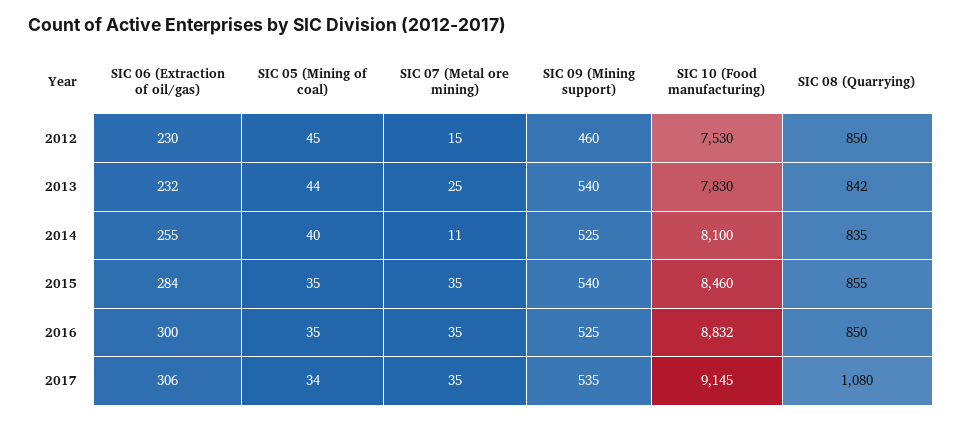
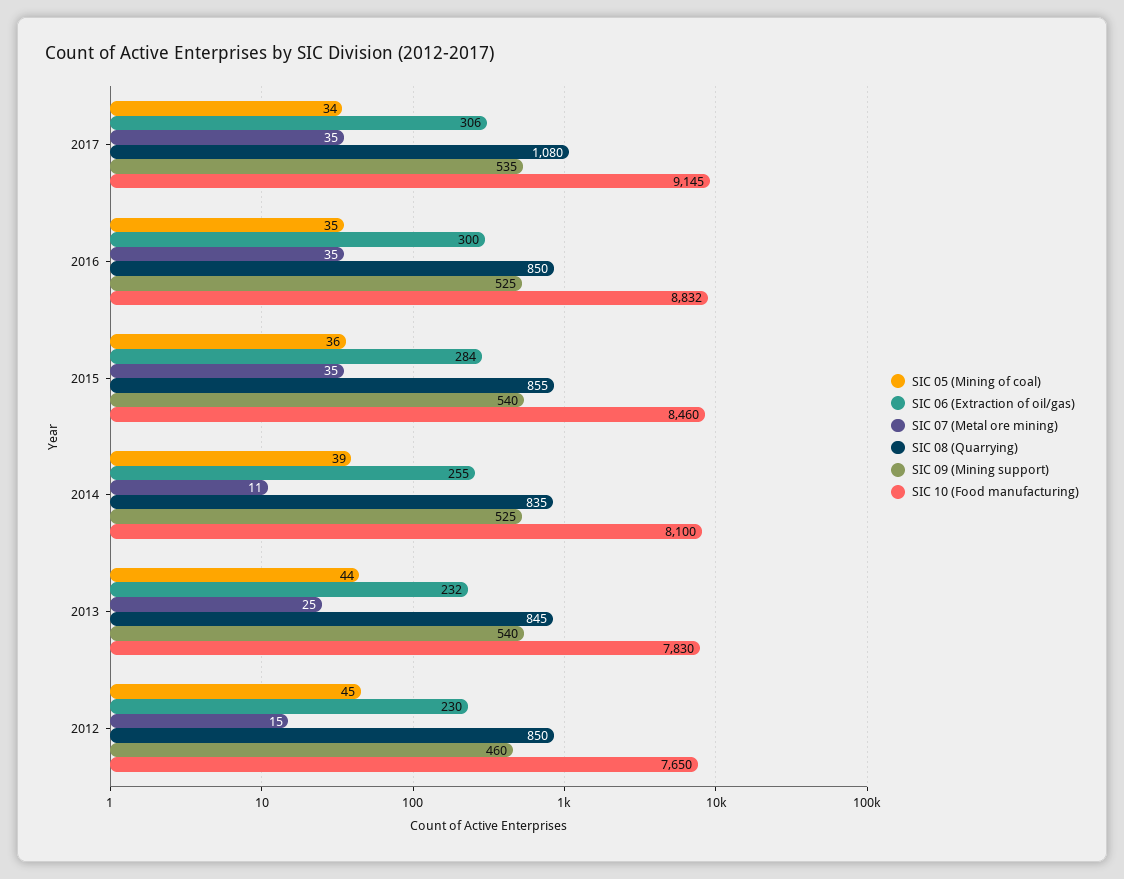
  {
    "SIC 06 (Extraction of oil/gas)": {
      "2012": 230,
      "2013": 232,
      "2014": 255,
      "2015": 284,
      "2016": 300,
      "2017": 306
    },
    "SIC 05 (Mining of coal)": {
      "2012": 45,
      "2013": 44,
-     "2014": 40,
+     "2014": 39,
-     "2015": 35,
+     "2015": 36,
      "2016": 35,
      "2017": 34
    },
    "SIC 07 (Metal ore mining)": {
      "2012": 15,
      "2013": 25,
      "2014": 11,
      "2015": 35,
      "2016": 35,
      "2017": 35
    },
    "SIC 09 (Mining support)": {
      "2012": 460,
      "2013": 540,
      "2014": 525,
      "2015": 540,
      "2016": 525,
      "2017": 535
    },
    "SIC 10 (Food manufacturing)": {
-     "2012": 7530,
+     "2012": 7650,
      "2013": 7830,
      "2014": 8100,
      "2015": 8460,
      "2016": 8832,
      "2017": 9145
    },
    "SIC 08 (Quarrying)": {
      "2012": 850,
-     "2013": 842,
+     "2013": 845,
      "2014": 835,
      "2015": 855,
      "2016": 850,
      "2017": 1080
    }
  }

